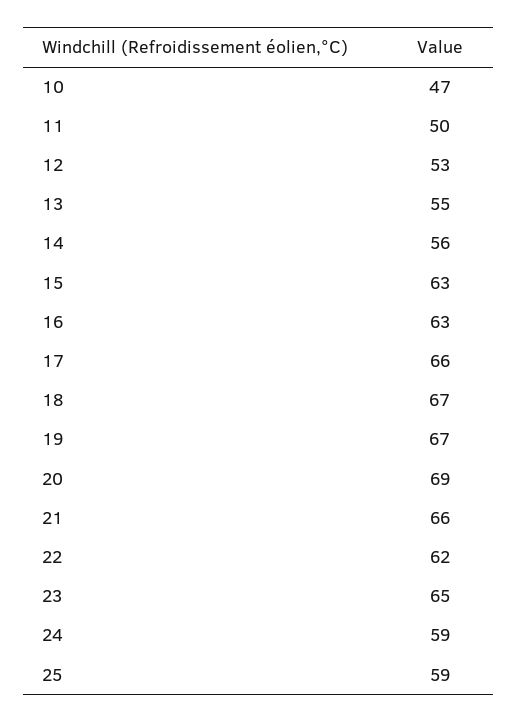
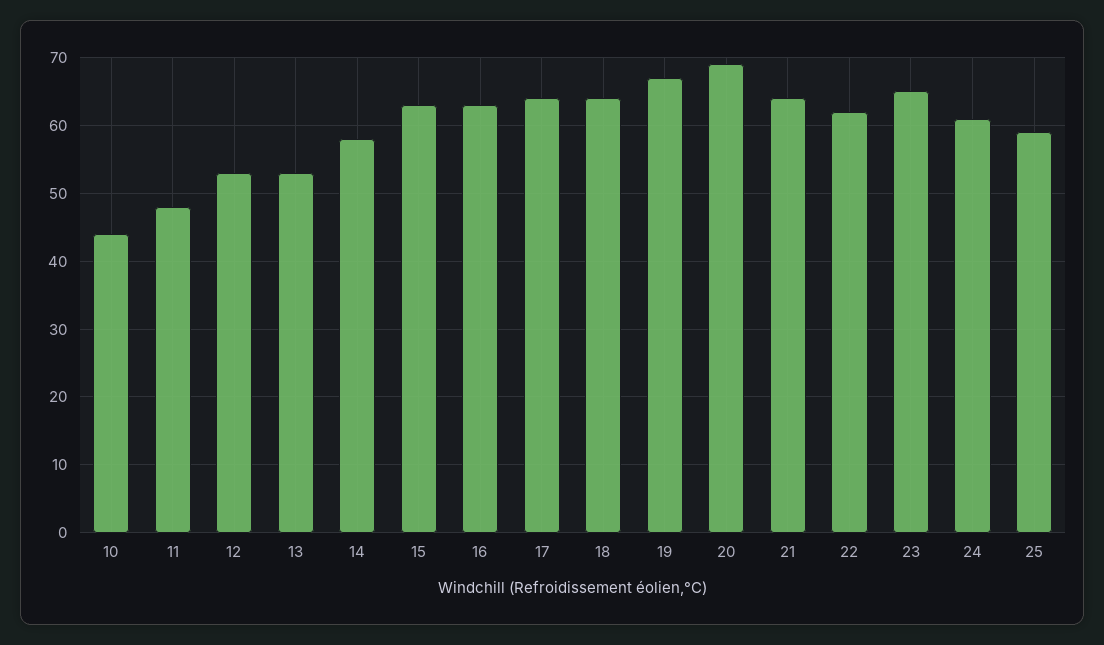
  {
-   "10": 47,
+   "10": 44,
-   "11": 50,
+   "11": 48,
    "12": 53,
-   "13": 55,
+   "13": 53,
-   "14": 56,
+   "14": 58,
    "15": 63,
    "16": 63,
-   "17": 66,
+   "17": 64,
-   "18": 67,
+   "18": 64,
    "19": 67,
    "20": 69,
-   "21": 66,
+   "21": 64,
    "22": 62,
    "23": 65,
-   "24": 59,
+   "24": 61,
    "25": 59
  }

